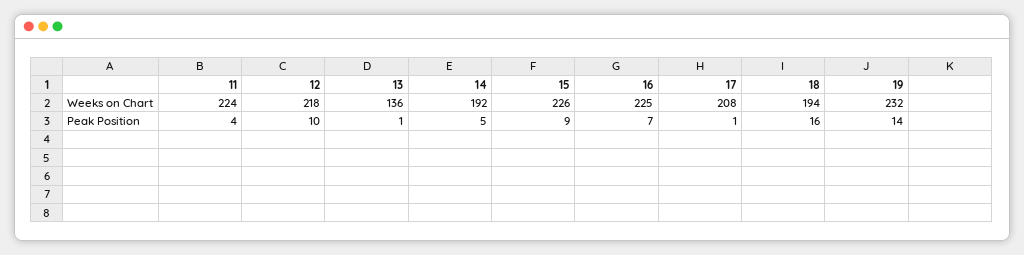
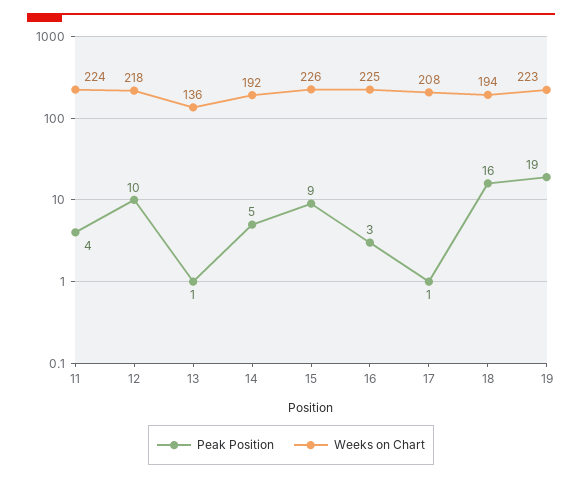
  {
    "Weeks on Chart": {
      "11": 224,
      "12": 218,
      "13": 136,
      "14": 192,
      "15": 226,
      "16": 225,
      "17": 208,
      "18": 194,
-     "19": 232
+     "19": 223
    },
    "Peak Position": {
      "11": 4,
      "12": 10,
      "13": 1,
      "14": 5,
      "15": 9,
-     "16": 7,
+     "16": 3,
      "17": 1,
      "18": 16,
-     "19": 14
+     "19": 19
    }
  }

